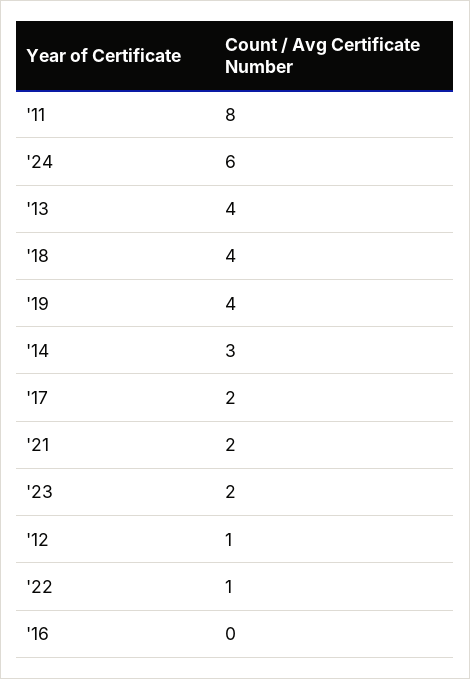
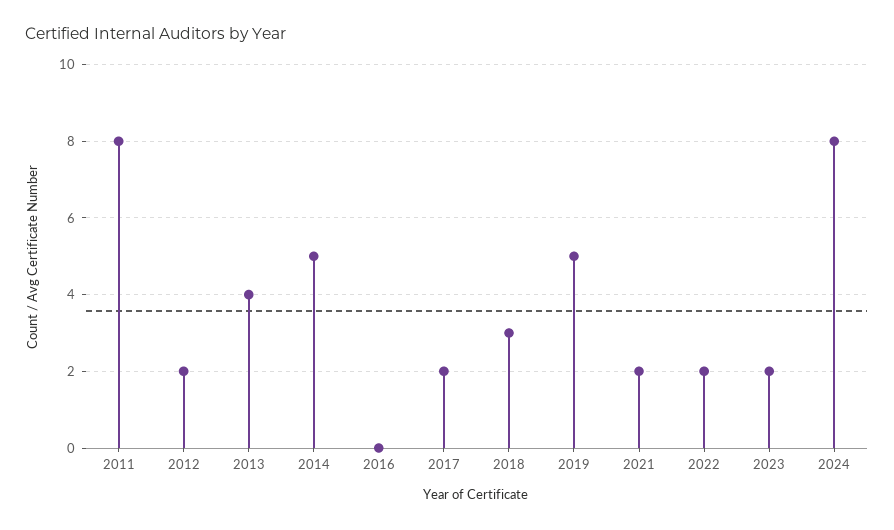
  {
    "'11": 8,
-   "'24": 6,
+   "'24": 8,
    "'13": 4,
-   "'18": 4,
+   "'18": 3,
-   "'19": 4,
+   "'19": 5,
-   "'14": 3,
+   "'14": 5,
    "'17": 2,
    "'21": 2,
    "'23": 2,
-   "'12": 1,
+   "'12": 2,
-   "'22": 1,
+   "'22": 2,
    "'16": 0
  }

